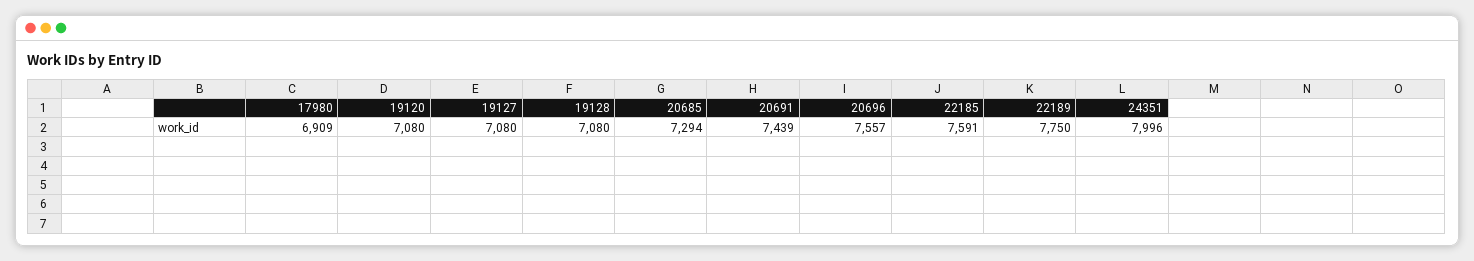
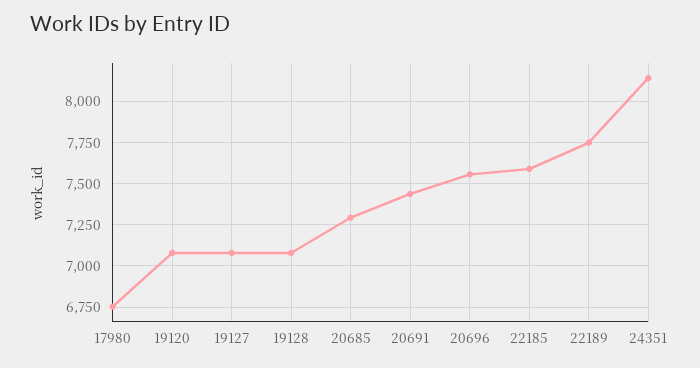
  {
-   "17980": 6909,
+   "17980": 6750,
    "19120": 7080,
    "19127": 7080,
    "19128": 7080,
    "20685": 7294,
    "20691": 7439,
    "20696": 7557,
    "22185": 7591,
    "22189": 7750,
-   "24351": 7996
+   "24351": 8150
  }

